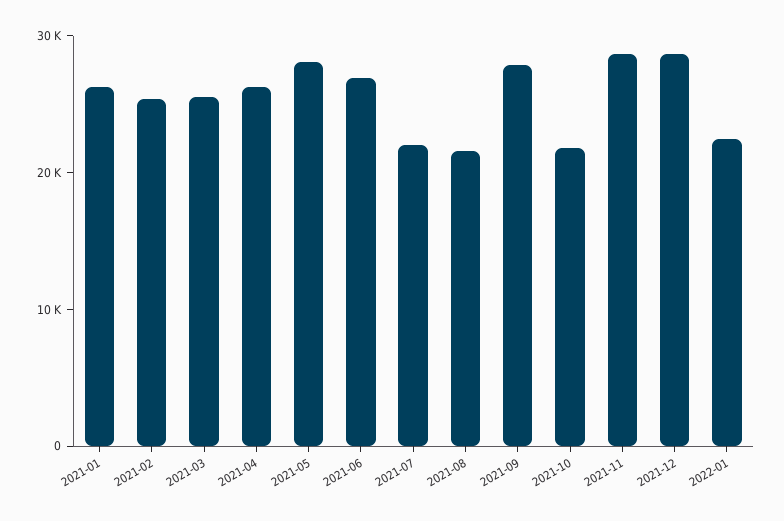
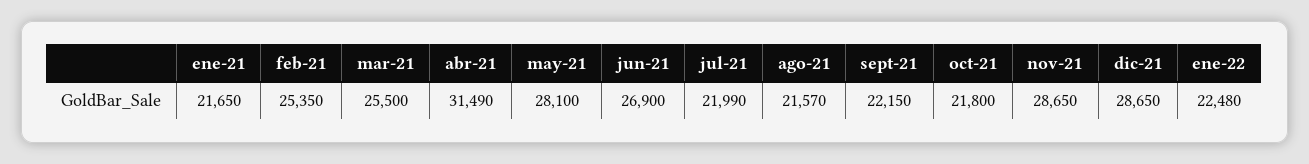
  {
-   "2021-01": 26000,
+   "2021-01": 21650,
    "2021-02": 25350,
    "2021-03": 25500,
-   "2021-04": 26000,
+   "2021-04": 31490,
    "2021-05": 28100,
    "2021-06": 26900,
    "2021-07": 21990,
    "2021-08": 21570,
-   "2021-09": 28000,
+   "2021-09": 22150,
    "2021-10": 21800,
    "2021-11": 28650,
    "2021-12": 28650,
    "2022-01": 22480
  }

